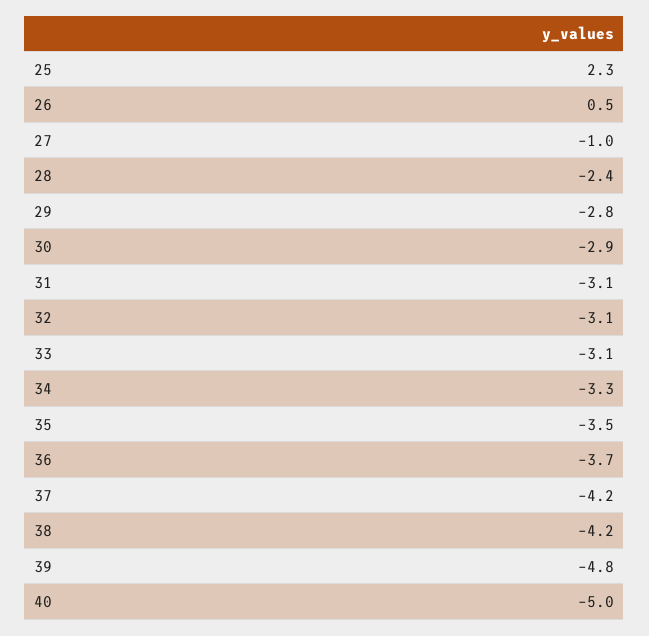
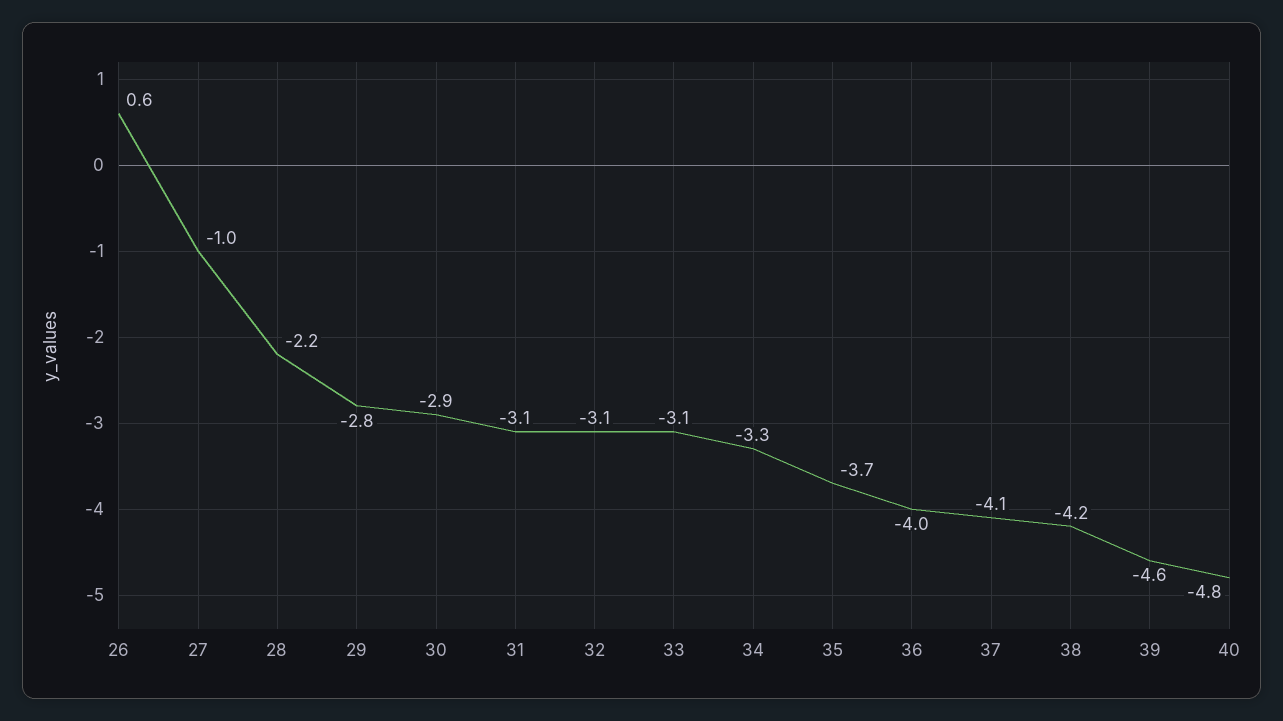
  {
-   "25": 2.3,
-   "26": 0.5,
+   "26": 0.6,
    "27": -1,
-   "28": -2.4,
+   "28": -2.2,
    "29": -2.8,
    "30": -2.9,
    "31": -3.1,
    "32": -3.1,
    "33": -3.1,
    "34": -3.3,
-   "35": -3.5,
+   "35": -3.7,
-   "36": -3.7,
+   "36": -4,
-   "37": -4.2,
+   "37": -4.1,
    "38": -4.2,
-   "39": -4.8,
+   "39": -4.6,
-   "40": -5
+   "40": -4.8
  }

